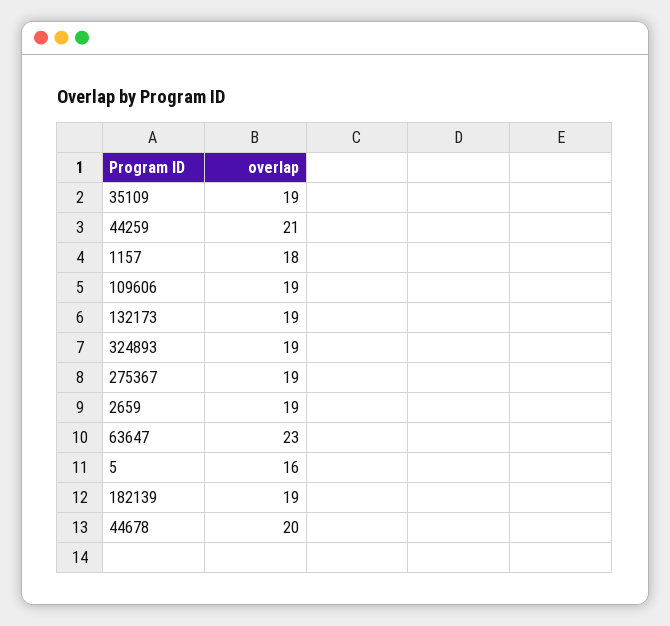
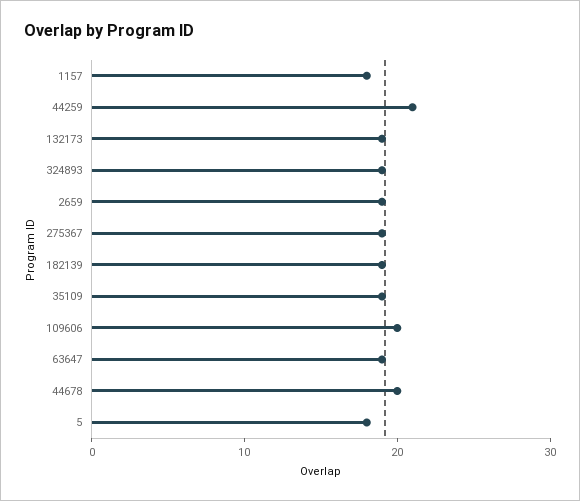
  {
    "35109": 19,
    "44259": 21,
    "1157": 18,
-   "109606": 19,
+   "109606": 20,
    "132173": 19,
    "324893": 19,
    "275367": 19,
    "2659": 19,
-   "63647": 23,
+   "63647": 19,
-   "5": 16,
+   "5": 18,
    "182139": 19,
    "44678": 20
  }

